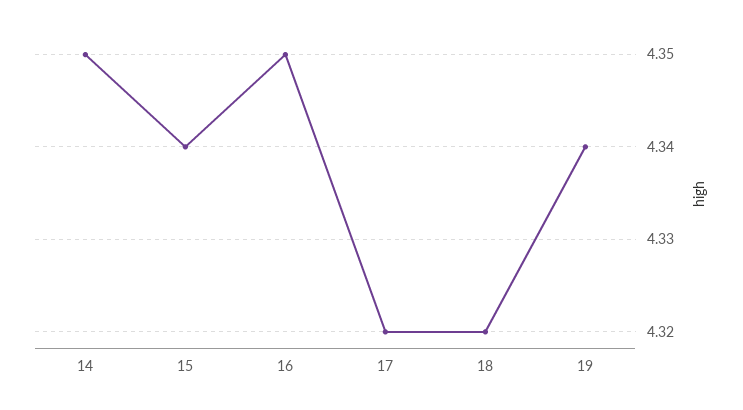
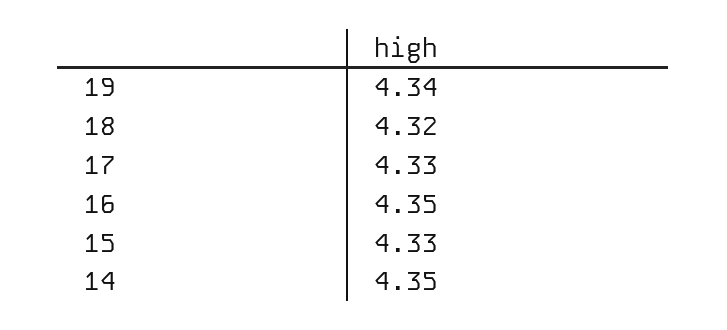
  {
    "14": 4.35,
-   "15": 4.34,
+   "15": 4.33,
    "16": 4.35,
-   "17": 4.32,
+   "17": 4.33,
    "18": 4.32,
    "19": 4.34
  }

